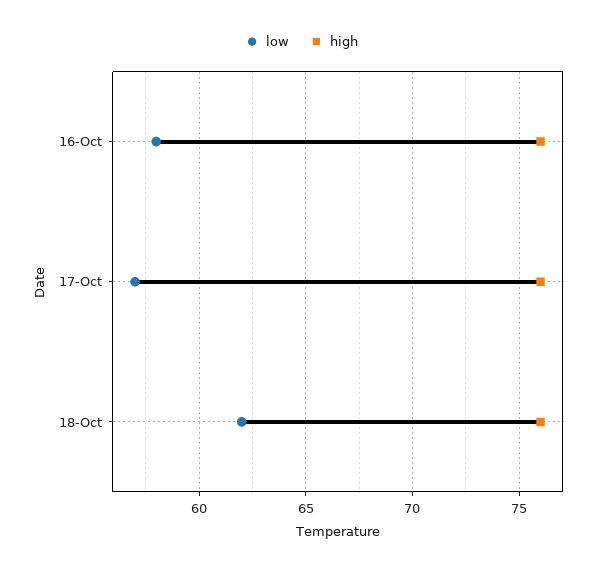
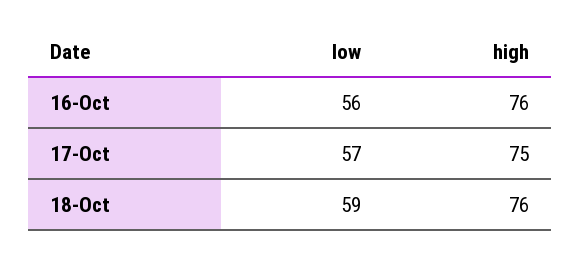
  {
    "low": {
-     "16-Oct": 58,
+     "16-Oct": 56,
      "17-Oct": 57,
-     "18-Oct": 62
+     "18-Oct": 59
    },
    "high": {
      "16-Oct": 76,
-     "17-Oct": 76,
+     "17-Oct": 75,
      "18-Oct": 76
    }
  }

